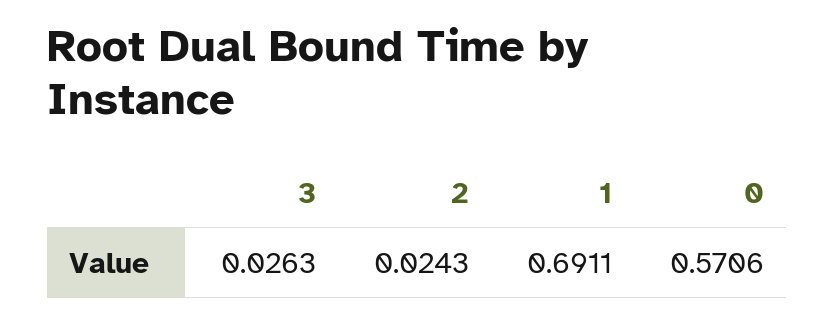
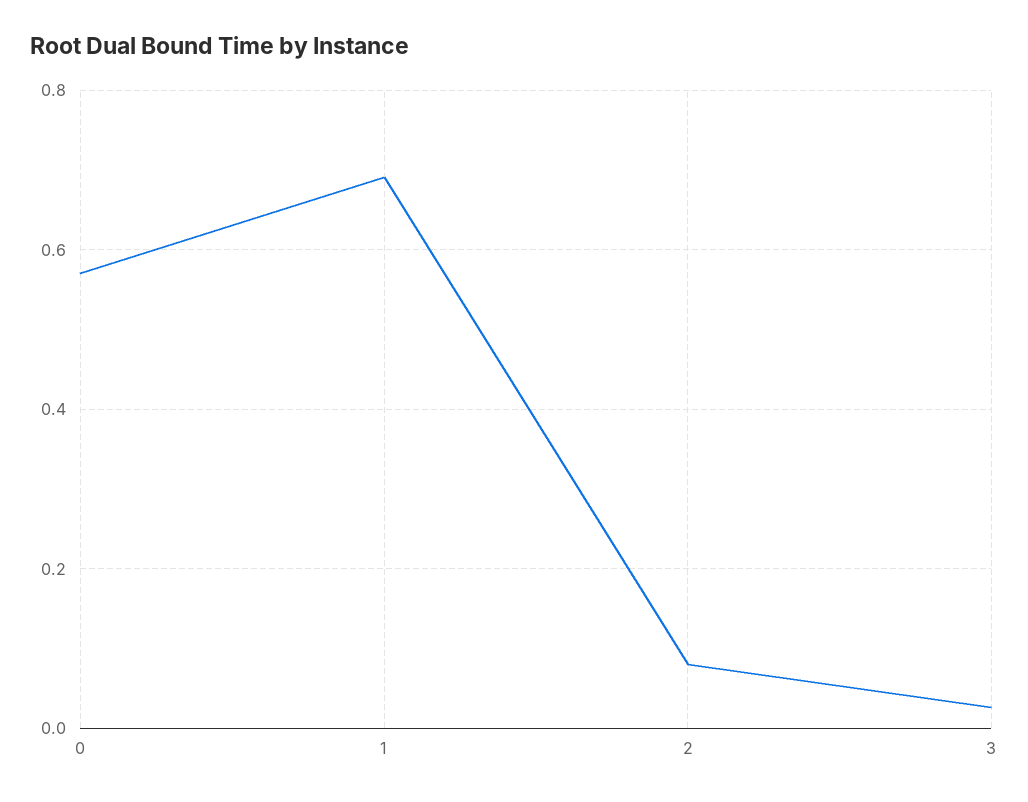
  {
    "3": 0.0263,
-   "2": 0.0243,
+   "2": 0.08,
    "1": 0.6911,
    "0": 0.5706
  }

